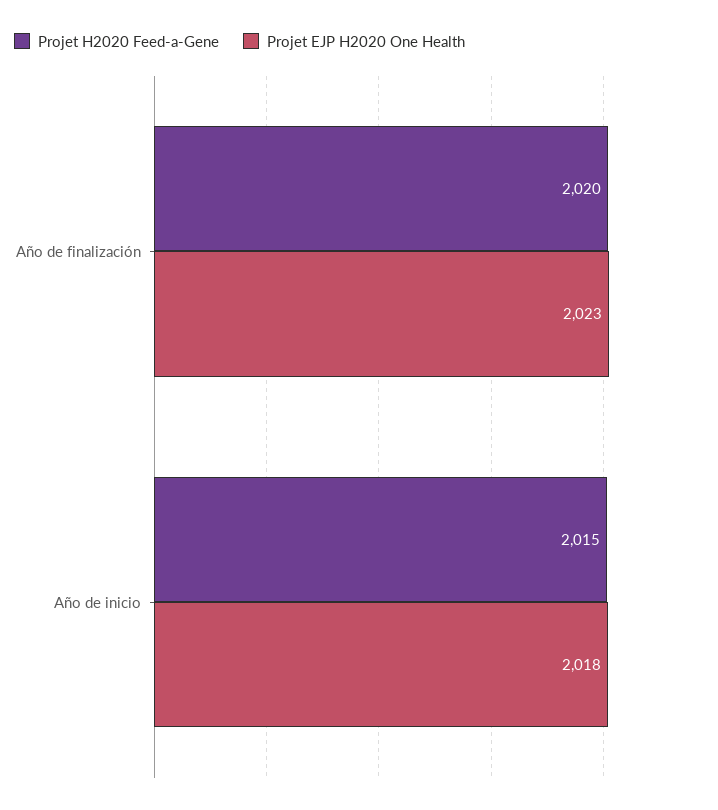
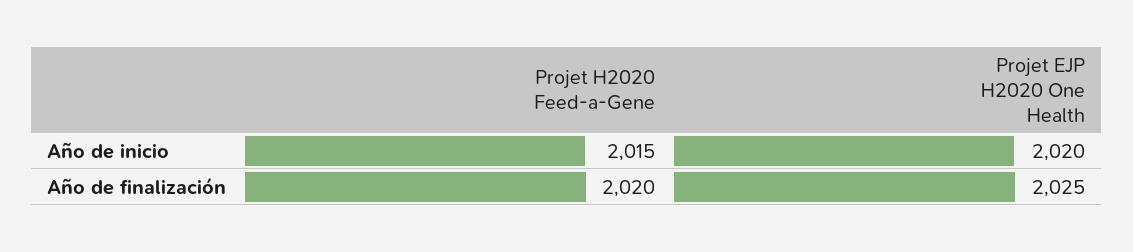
  {
    "Projet H2020 Feed-a-Gene": {
      "Año de finalización": 2020,
      "Año de inicio": 2015
    },
    "Projet EJP H2020 One Health": {
-     "Año de finalización": 2023,
+     "Año de finalización": 2025,
-     "Año de inicio": 2018
+     "Año de inicio": 2020
    }
  }

